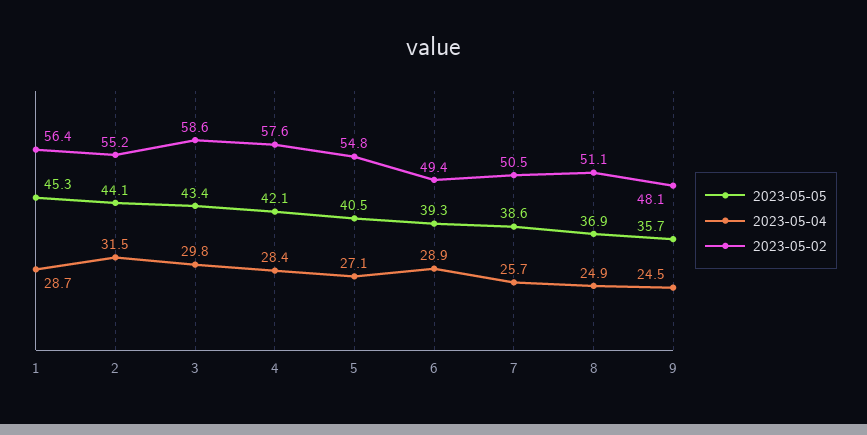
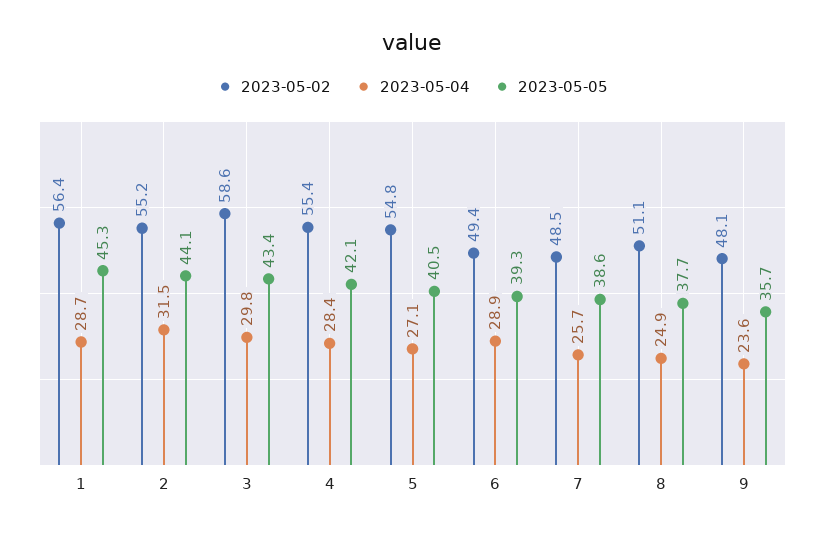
  {
    "2023-05-05": {
      "1": 45.3,
      "2": 44.1,
      "3": 43.4,
      "4": 42.1,
      "5": 40.5,
      "6": 39.3,
      "7": 38.6,
-     "8": 36.9,
+     "8": 37.7,
      "9": 35.7
    },
    "2023-05-04": {
      "1": 28.7,
      "2": 31.5,
      "3": 29.8,
      "4": 28.4,
      "5": 27.1,
      "6": 28.9,
      "7": 25.7,
      "8": 24.9,
-     "9": 24.5
+     "9": 23.6
    },
    "2023-05-02": {
      "1": 56.4,
      "2": 55.2,
      "3": 58.6,
-     "4": 57.6,
+     "4": 55.4,
      "5": 54.8,
      "6": 49.4,
-     "7": 50.5,
+     "7": 48.5,
      "8": 51.1,
      "9": 48.1
    }
  }

